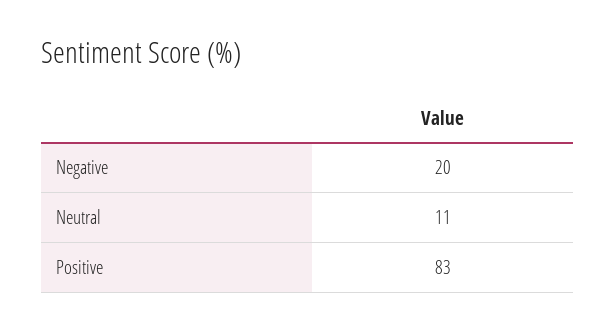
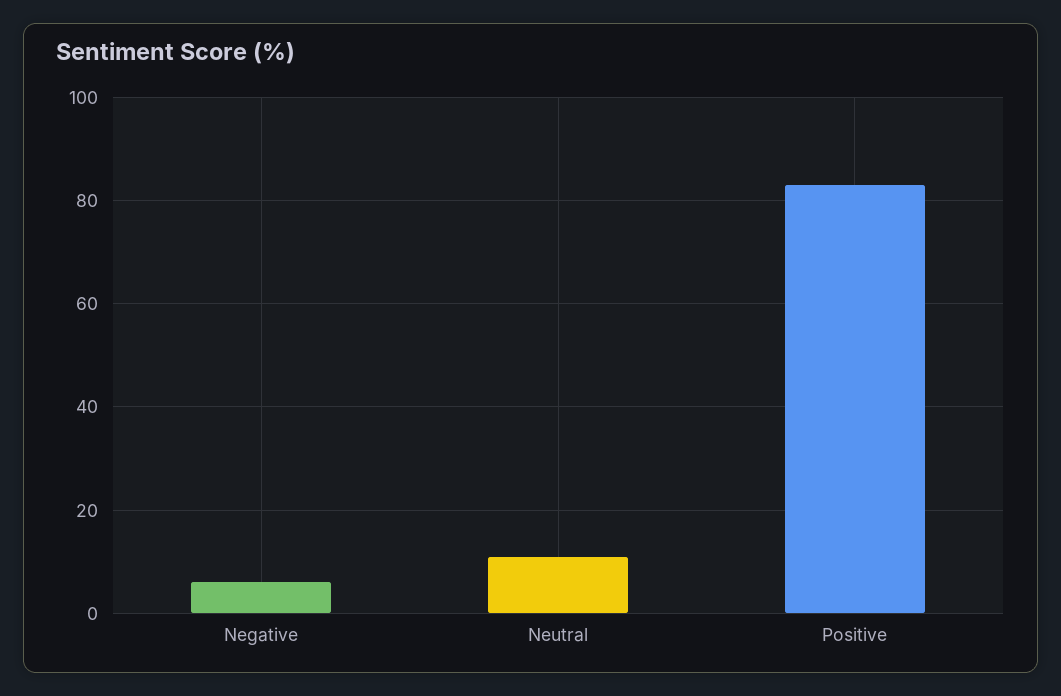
  {
-   "Negative": 20,
+   "Negative": 5,
    "Neutral": 11,
    "Positive": 83
  }

